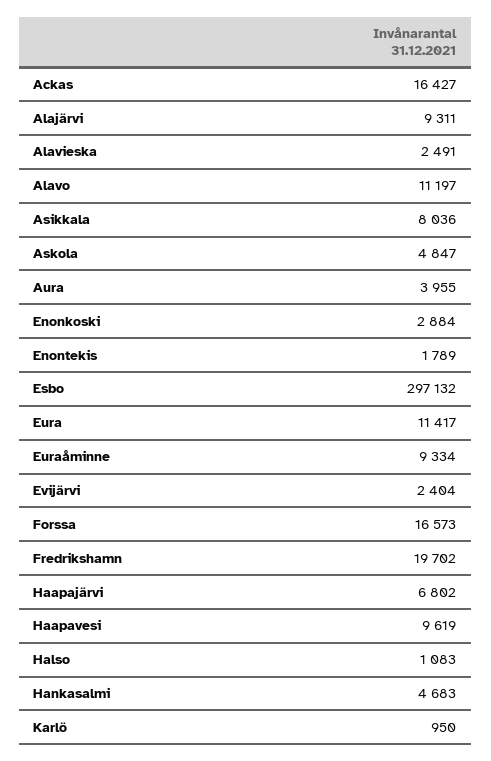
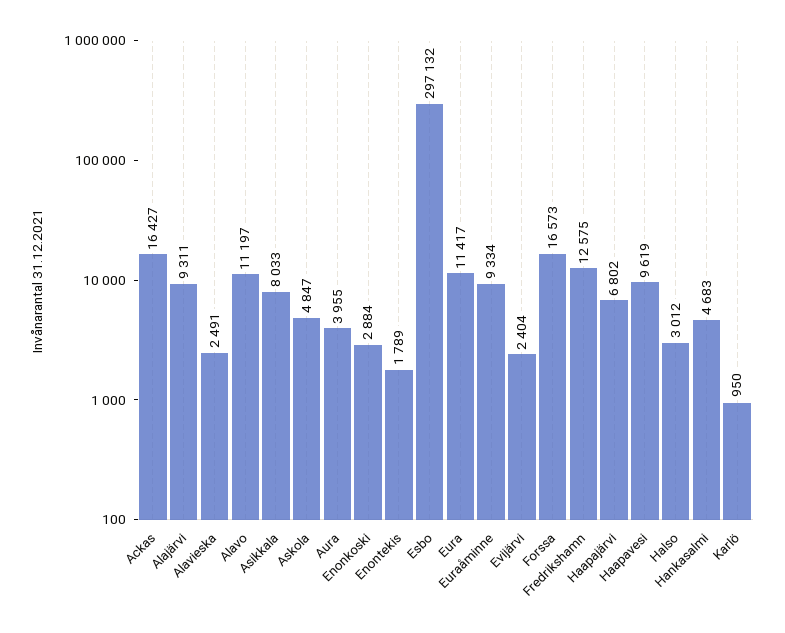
  {
    "Ackas": 16427,
    "Alajärvi": 9311,
    "Alavieska": 2491,
    "Alavo": 11197,
-   "Asikkala": 8036,
+   "Asikkala": 8033,
    "Askola": 4847,
    "Aura": 3955,
    "Enonkoski": 2884,
    "Enontekis": 1789,
    "Esbo": 297132,
    "Eura": 11417,
    "Euraåminne": 9334,
    "Evijärvi": 2404,
    "Forssa": 16573,
-   "Fredrikshamn": 19702,
+   "Fredrikshamn": 12575,
    "Haapajärvi": 6802,
    "Haapavesi": 9619,
-   "Halso": 1083,
+   "Halso": 3012,
    "Hankasalmi": 4683,
    "Karlö": 950
  }

